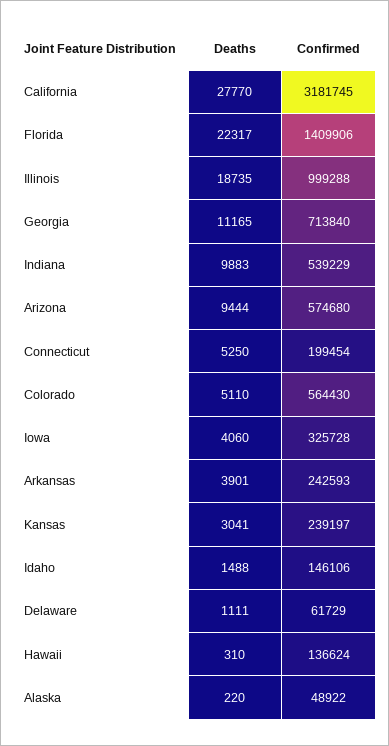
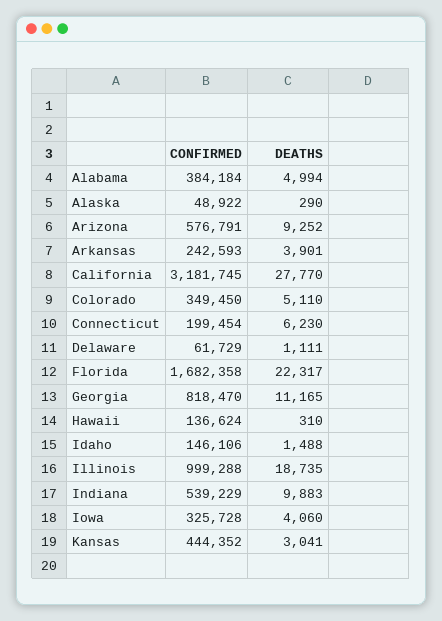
  {
    "Deaths": {
      "California": 27770,
      "Florida": 22317,
      "Illinois": 18735,
      "Georgia": 11165,
      "Indiana": 9883,
-     "Arizona": 9444,
+     "Arizona": 9252,
-     "Connecticut": 5250,
+     "Connecticut": 6230,
      "Colorado": 5110,
      "Iowa": 4060,
      "Arkansas": 3901,
      "Kansas": 3041,
      "Idaho": 1488,
      "Delaware": 1111,
      "Hawaii": 310,
-     "Alaska": 220
+     "Alaska": 290,
+     "Alabama": 4994
    },
    "Confirmed": {
      "California": 3181745,
-     "Florida": 1409906,
+     "Florida": 1682358,
      "Illinois": 999288,
-     "Georgia": 713840,
+     "Georgia": 818470,
      "Indiana": 539229,
-     "Arizona": 574680,
+     "Arizona": 576791,
      "Connecticut": 199454,
-     "Colorado": 564430,
+     "Colorado": 349450,
      "Iowa": 325728,
      "Arkansas": 242593,
-     "Kansas": 239197,
+     "Kansas": 444352,
      "Idaho": 146106,
      "Delaware": 61729,
      "Hawaii": 136624,
-     "Alaska": 48922
+     "Alaska": 48922,
+     "Alabama": 384184
    }
  }

